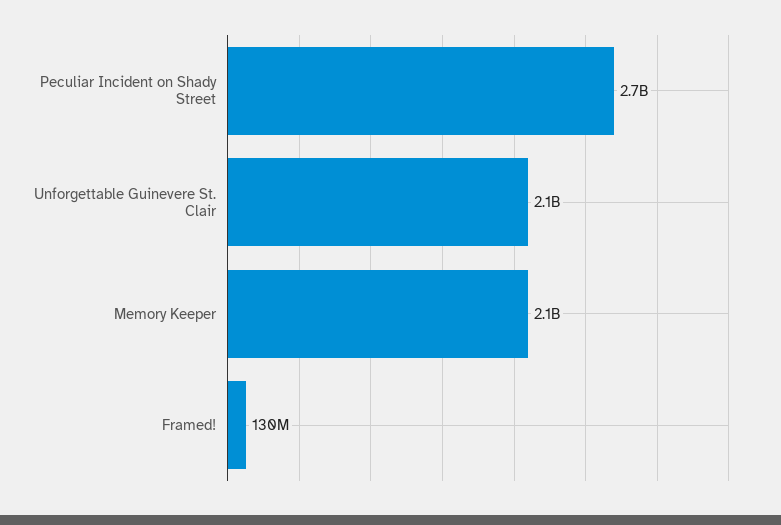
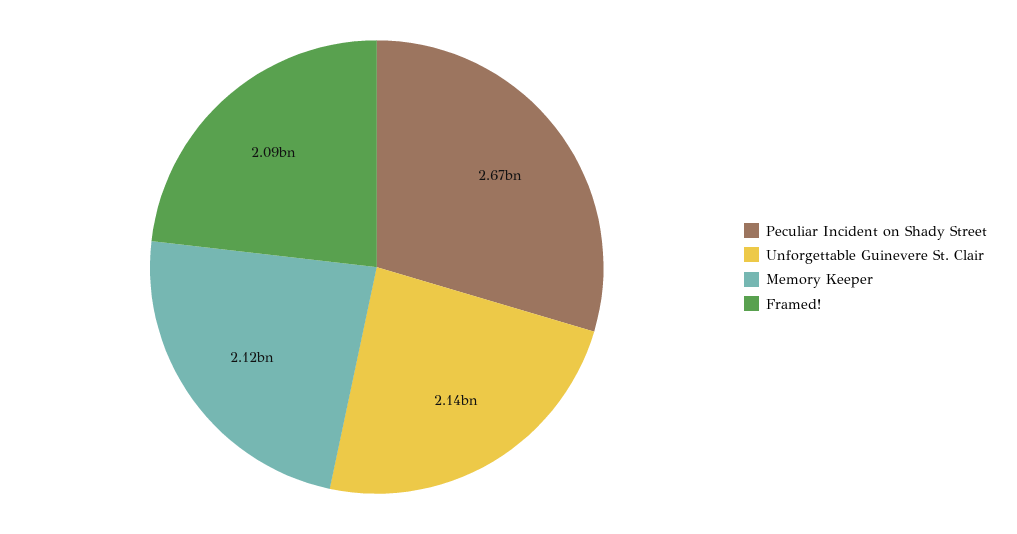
  {
    "Peculiar Incident on Shady Street": 2670000000,
    "Unforgettable Guinevere St. Clair": 2140000000,
    "Memory Keeper": 2120000000,
-   "Framed!": 130000000
+   "Framed!": 2090000000
  }

